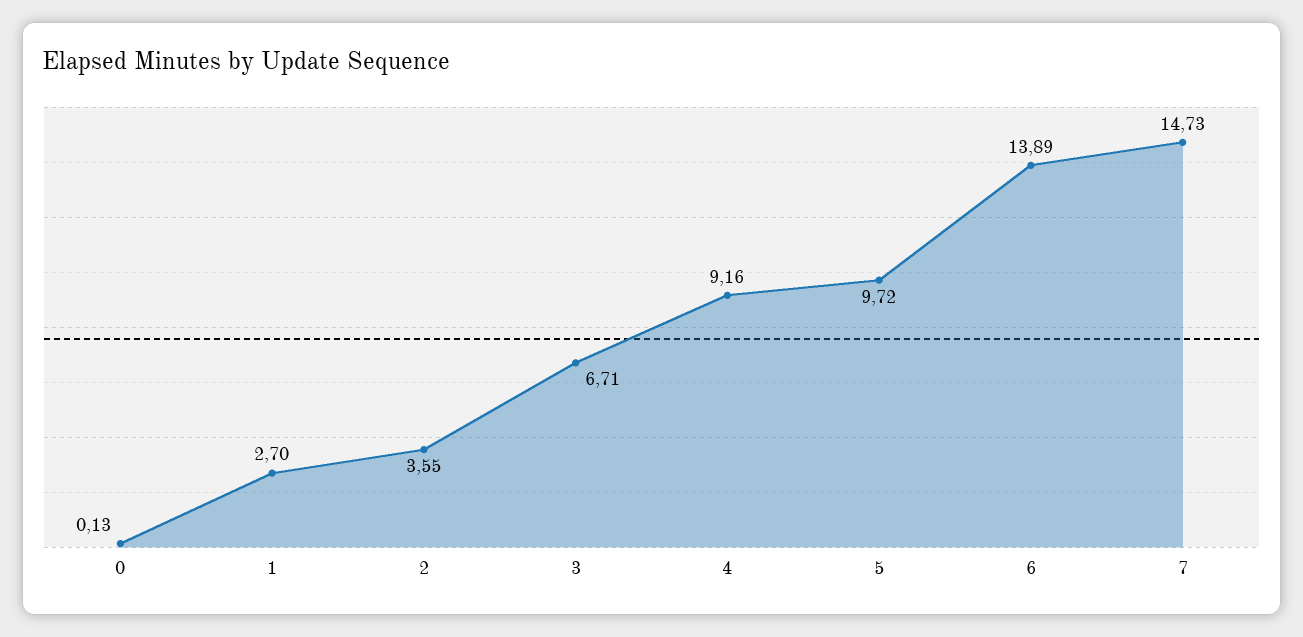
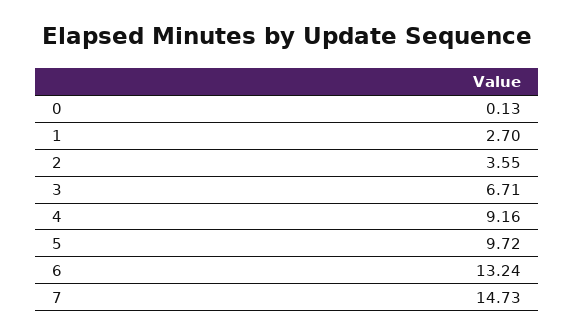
  {
    "0": 0.13,
    "1": 2.7,
    "2": 3.55,
    "3": 6.71,
    "4": 9.16,
    "5": 9.72,
-   "6": 13.89,
+   "6": 13.24,
    "7": 14.73
  }

